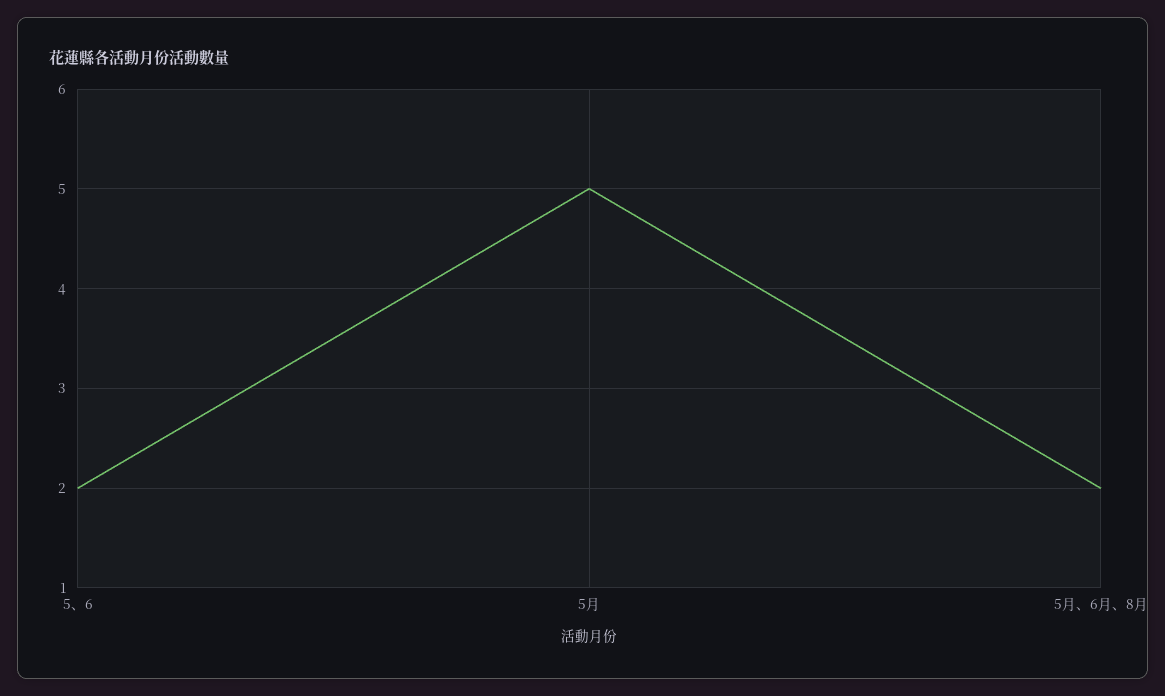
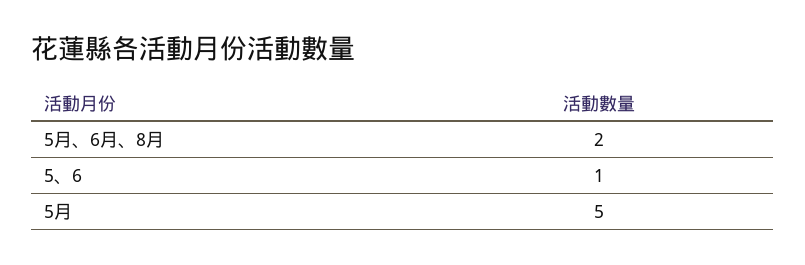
  {
-   "5、6": 2,
+   "5、6": 1,
    "5月": 5,
    "5月、6月、8月": 2
  }

